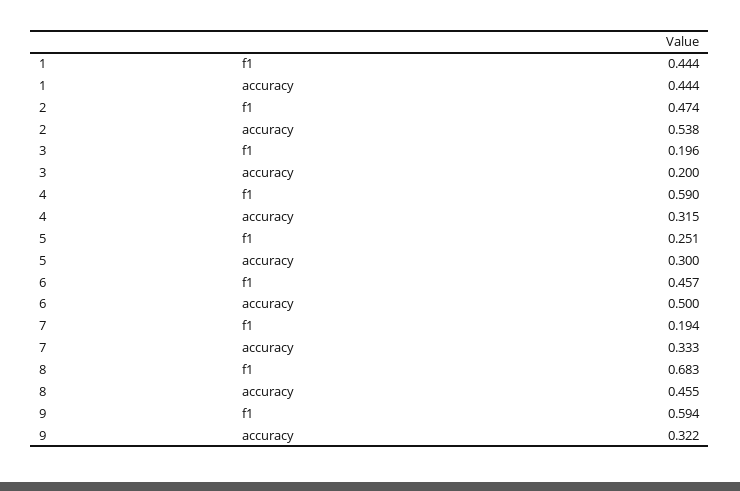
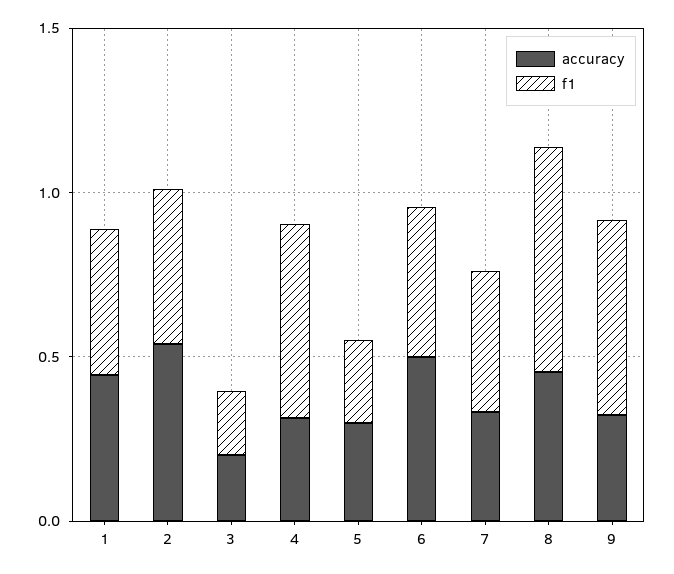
  {
    "f1": {
      "1": 0.444,
      "2": 0.474,
      "3": 0.196,
      "4": 0.59,
      "5": 0.251,
      "6": 0.457,
-     "7": 0.194,
+     "7": 0.4,
      "8": 0.683,
      "9": 0.594
    },
    "accuracy": {
      "1": 0.444,
      "2": 0.538,
      "3": 0.2,
      "4": 0.315,
      "5": 0.3,
      "6": 0.5,
      "7": 0.333,
      "8": 0.455,
      "9": 0.322
    }
  }

